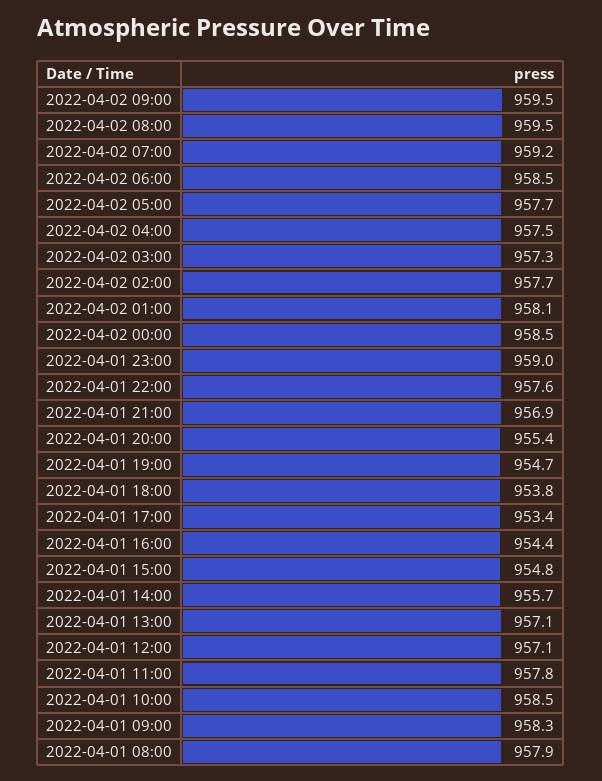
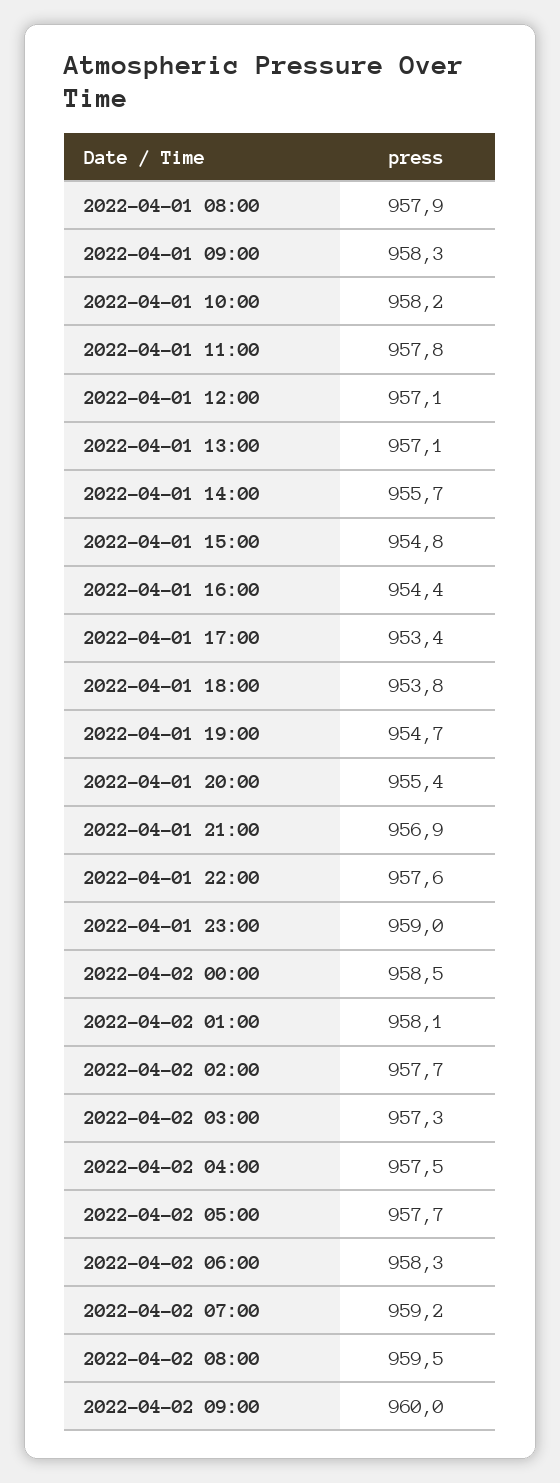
  {
-   "2022-04-02 09:00": 959.5,
+   "2022-04-02 09:00": 960,
    "2022-04-02 08:00": 959.5,
    "2022-04-02 07:00": 959.2,
-   "2022-04-02 06:00": 958.5,
+   "2022-04-02 06:00": 958.3,
    "2022-04-02 05:00": 957.7,
    "2022-04-02 04:00": 957.5,
    "2022-04-02 03:00": 957.3,
    "2022-04-02 02:00": 957.7,
    "2022-04-02 01:00": 958.1,
    "2022-04-02 00:00": 958.5,
    "2022-04-01 23:00": 959,
    "2022-04-01 22:00": 957.6,
    "2022-04-01 21:00": 956.9,
    "2022-04-01 20:00": 955.4,
    "2022-04-01 19:00": 954.7,
    "2022-04-01 18:00": 953.8,
    "2022-04-01 17:00": 953.4,
    "2022-04-01 16:00": 954.4,
    "2022-04-01 15:00": 954.8,
    "2022-04-01 14:00": 955.7,
    "2022-04-01 13:00": 957.1,
    "2022-04-01 12:00": 957.1,
    "2022-04-01 11:00": 957.8,
-   "2022-04-01 10:00": 958.5,
+   "2022-04-01 10:00": 958.2,
    "2022-04-01 09:00": 958.3,
    "2022-04-01 08:00": 957.9
  }

